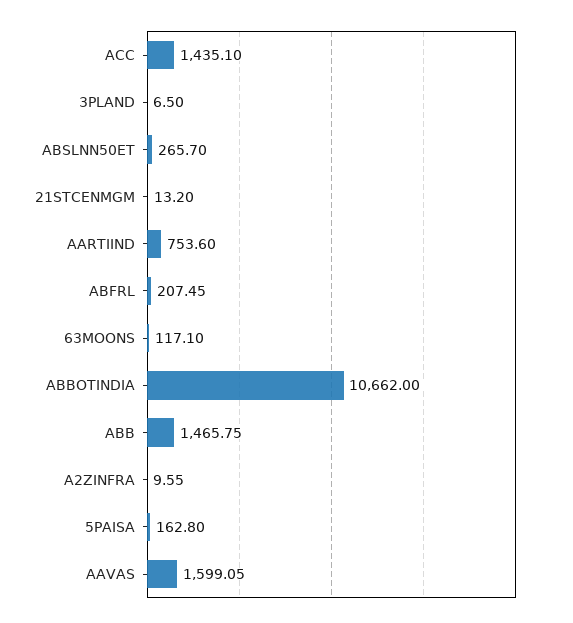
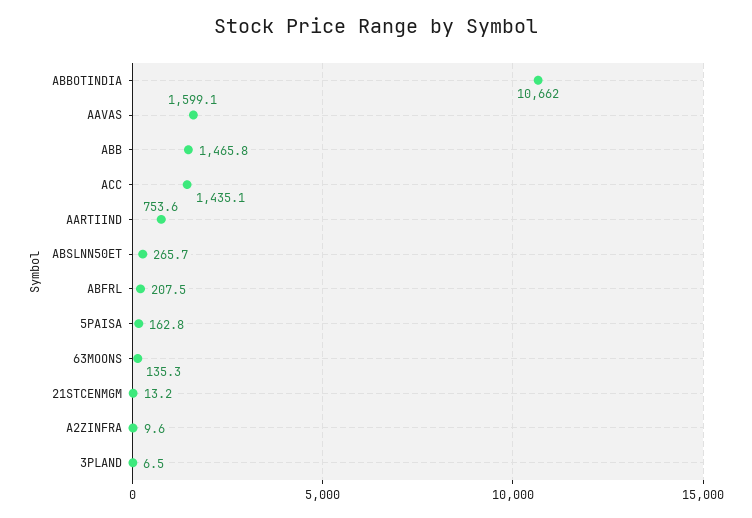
  {
    "ACC": 1435.1,
    "3PLAND": 6.5,
    "ABSLNN50ET": 265.7,
    "21STCENMGM": 13.2,
    "AARTIIND": 753.6,
    "ABFRL": 207.45,
-   "63MOONS": 117.1,
+   "63MOONS": 135.3,
    "ABBOTINDIA": 10662,
    "ABB": 1465.75,
    "A2ZINFRA": 9.55,
    "5PAISA": 162.8,
    "AAVAS": 1599.05
  }

